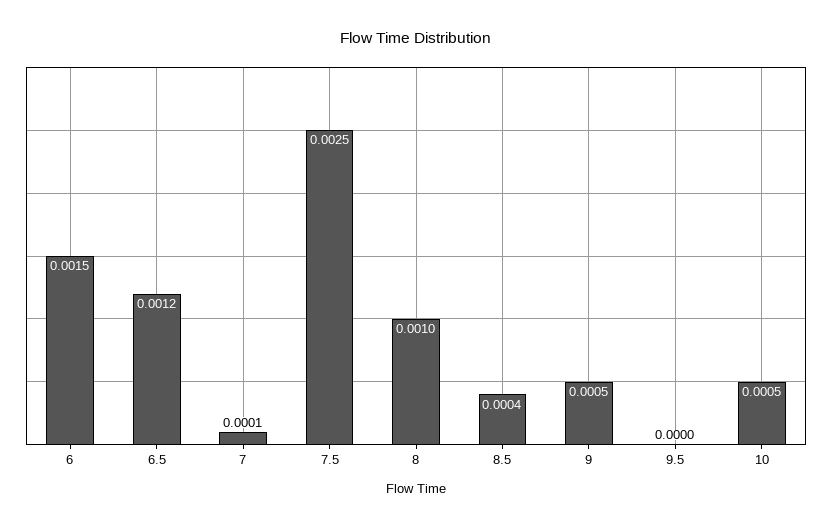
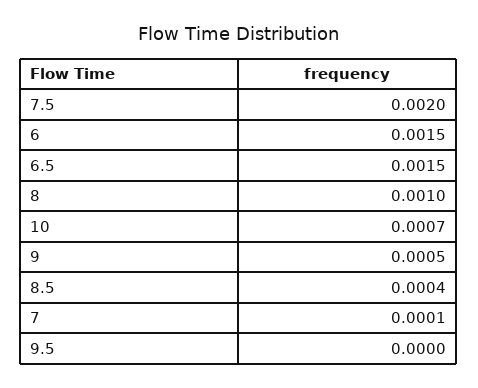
  {
    "6": 0.0015,
-   "6.5": 0.0012,
+   "6.5": 0.0015,
    "7": 0.0001,
-   "7.5": 0.0025,
+   "7.5": 0.002,
    "8": 0.001,
    "8.5": 0.0004,
    "9": 0.0005,
    "9.5": 0,
-   "10": 0.0005
+   "10": 0.0007
  }

